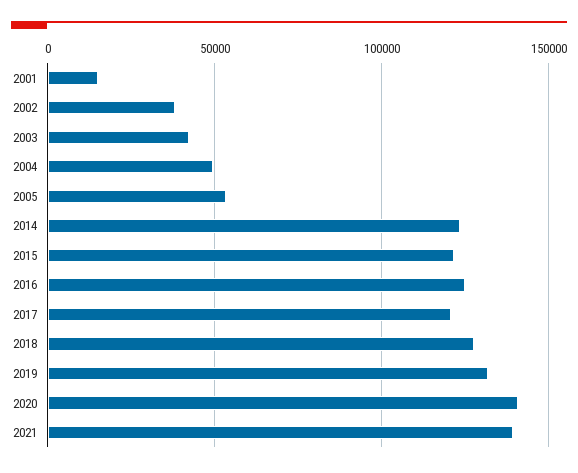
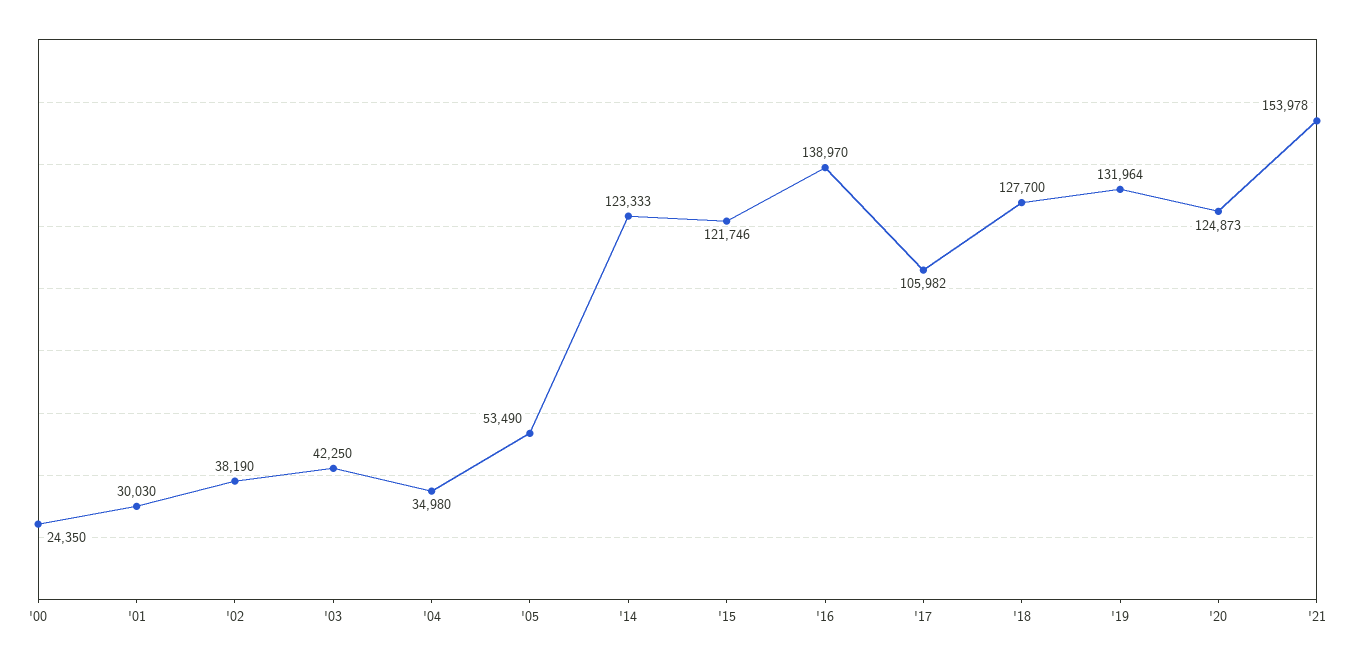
  {
-   "2001": 15000,
+   "2001": 30030,
    "2002": 38190,
    "2003": 42250,
-   "2004": 50000,
+   "2004": 34980,
    "2005": 53490,
    "2014": 123333,
    "2015": 121746,
-   "2016": 125000,
+   "2016": 138970,
-   "2017": 120000,
+   "2017": 105982,
    "2018": 127700,
    "2019": 131964,
-   "2020": 140000,
+   "2020": 124873,
-   "2021": 140000
+   "2021": 153978,
+   "'00": 24350
  }

